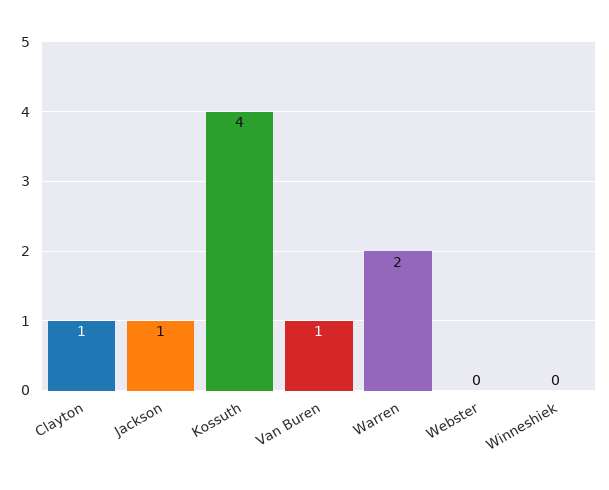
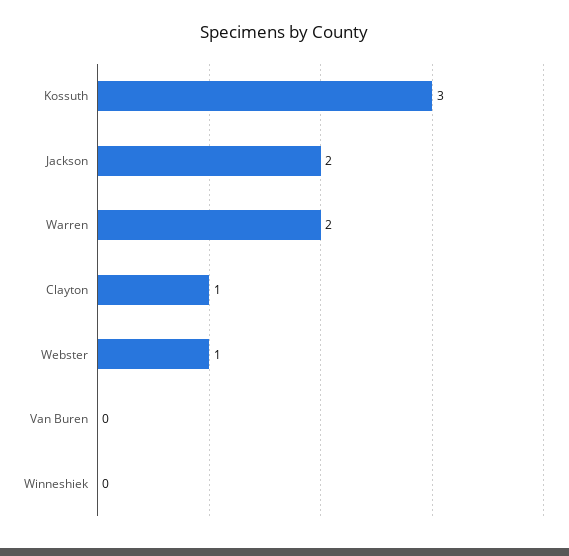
  {
    "Clayton": 1,
-   "Jackson": 1,
+   "Jackson": 2,
-   "Kossuth": 4,
+   "Kossuth": 3,
-   "Van Buren": 1,
+   "Van Buren": 0,
    "Warren": 2,
-   "Webster": 0,
+   "Webster": 1,
    "Winneshiek": 0
  }

